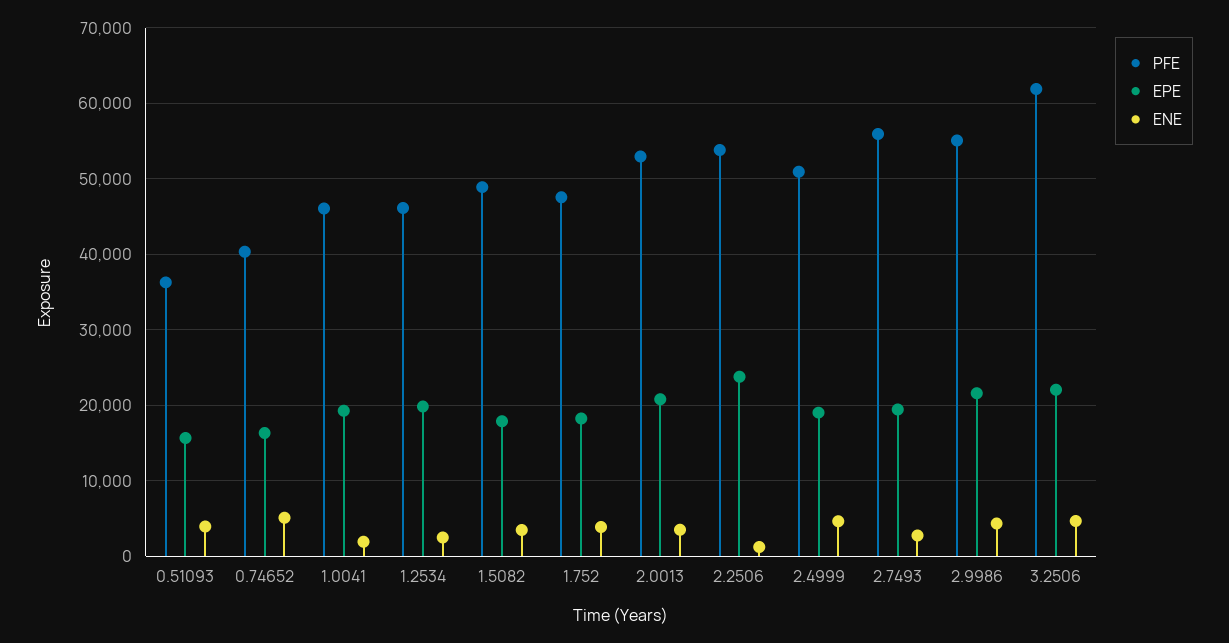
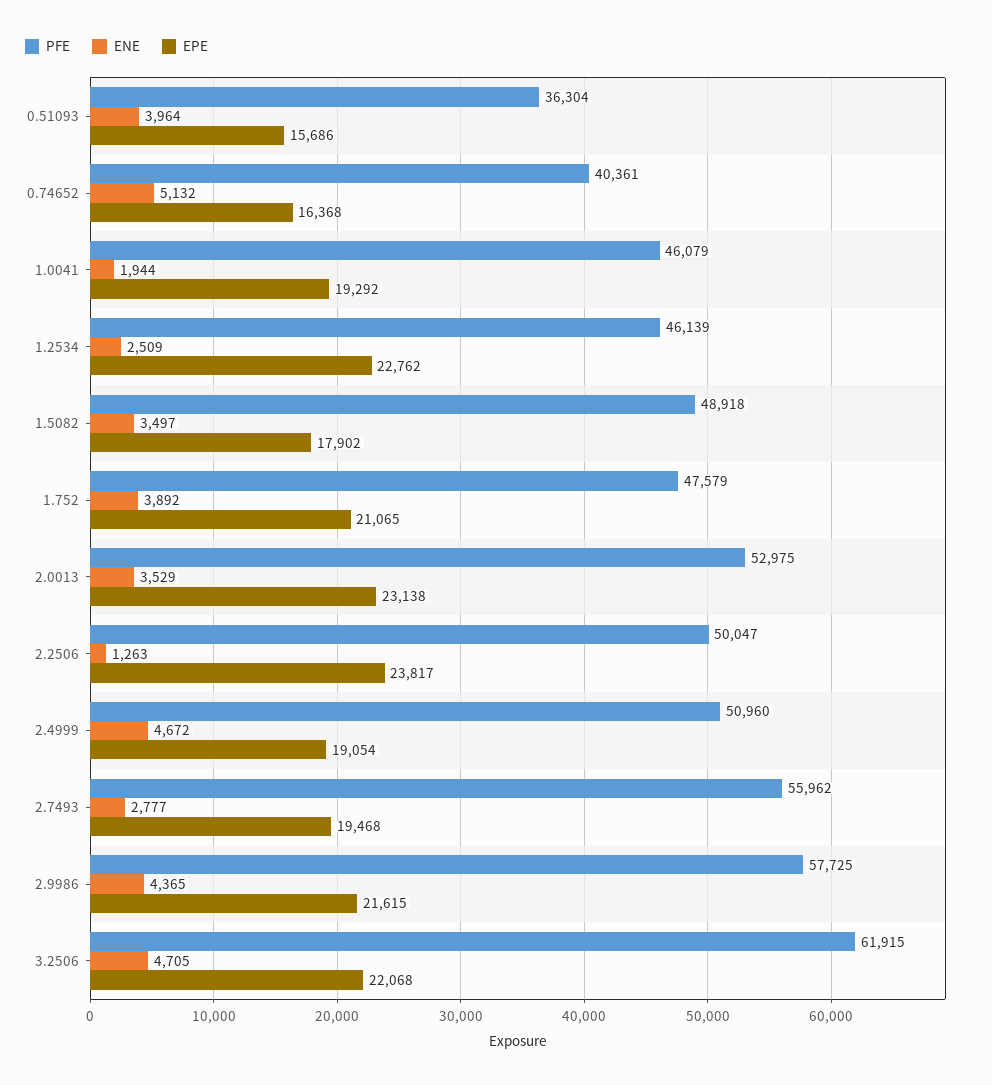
  {
    "PFE": {
      "0.51093": 36304,
      "0.74652": 40361,
      "1.0041": 46079,
      "1.2534": 46139,
      "1.5082": 48918,
      "1.752": 47579,
      "2.0013": 52975,
-     "2.2506": 54000,
+     "2.2506": 50047,
      "2.4999": 50960,
      "2.7493": 55962,
-     "2.9986": 55000,
+     "2.9986": 57725,
      "3.2506": 61915
    },
    "EPE": {
      "0.51093": 15686,
      "0.74652": 16368,
      "1.0041": 19292,
-     "1.2534": 20000,
+     "1.2534": 22762,
      "1.5082": 17902,
-     "1.752": 18000,
+     "1.752": 21065,
-     "2.0013": 21000,
+     "2.0013": 23138,
      "2.2506": 23817,
      "2.4999": 19054,
      "2.7493": 19468,
      "2.9986": 21615,
      "3.2506": 22068
    },
    "ENE": {
      "0.51093": 3964,
      "0.74652": 5132,
      "1.0041": 1944,
      "1.2534": 2509,
      "1.5082": 3497,
      "1.752": 3892,
      "2.0013": 3529,
      "2.2506": 1263,
      "2.4999": 4672,
      "2.7493": 2777,
      "2.9986": 4365,
      "3.2506": 4705
    }
  }

